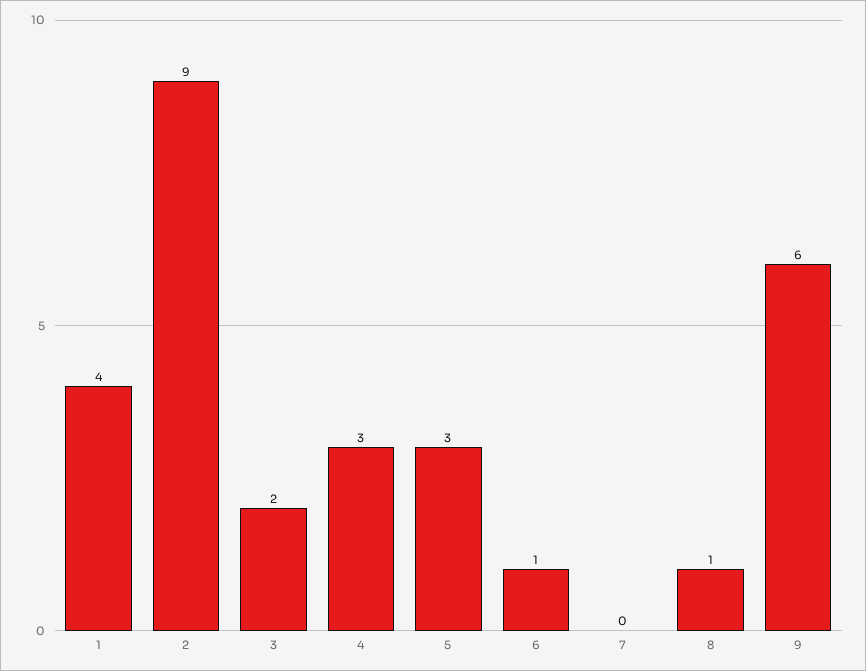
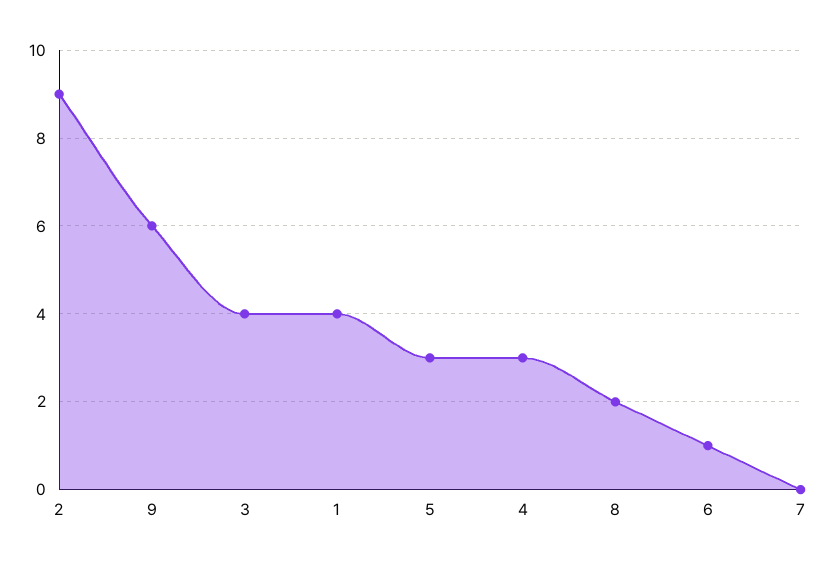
  {
    "1": 4,
    "2": 9,
-   "3": 2,
+   "3": 4,
    "4": 3,
    "5": 3,
    "6": 1,
    "7": 0,
-   "8": 1,
+   "8": 2,
    "9": 6
  }

